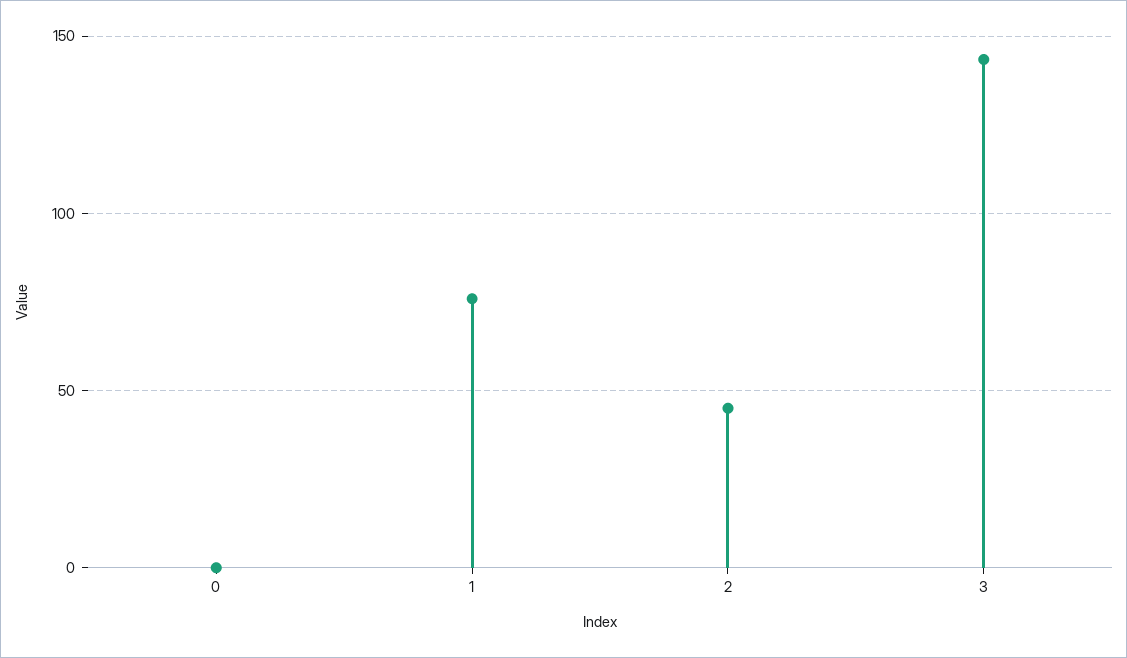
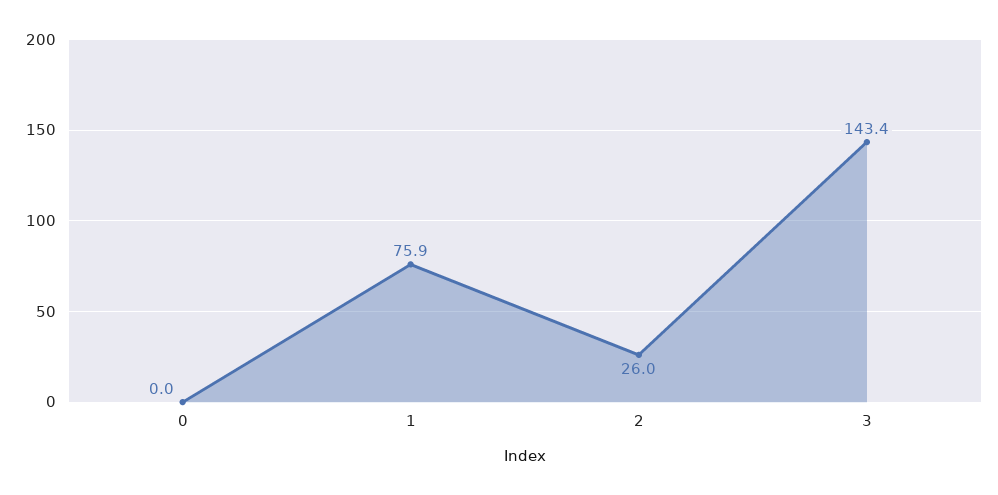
  {
    "0": 0,
    "1": 75.9,
-   "2": 45,
+   "2": 26,
    "3": 143.4
  }

